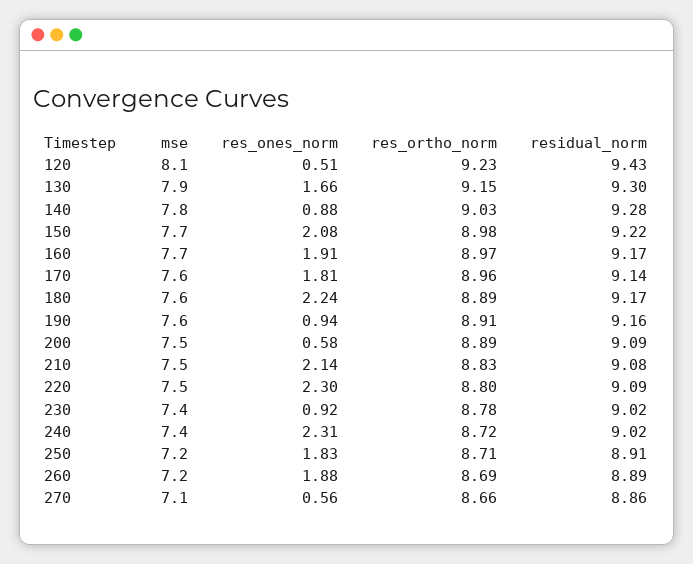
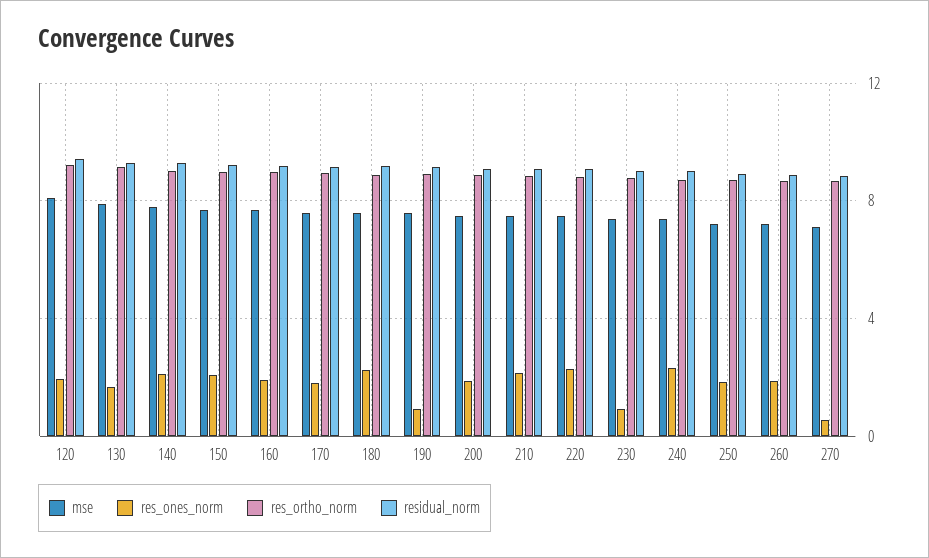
  {
    "mse": {
      "120": 8.1,
      "130": 7.9,
      "140": 7.8,
      "150": 7.7,
      "160": 7.7,
      "170": 7.6,
      "180": 7.6,
      "190": 7.6,
      "200": 7.5,
      "210": 7.5,
      "220": 7.5,
      "230": 7.4,
      "240": 7.4,
      "250": 7.2,
      "260": 7.2,
      "270": 7.1
    },
    "res_ones_norm": {
-     "120": 0.51,
+     "120": 2,
      "130": 1.66,
-     "140": 0.88,
+     "140": 2,
      "150": 2.08,
      "160": 1.91,
      "170": 1.81,
      "180": 2.24,
      "190": 0.94,
-     "200": 0.58,
+     "200": 2,
      "210": 2.14,
      "220": 2.3,
      "230": 0.92,
      "240": 2.31,
      "250": 1.83,
      "260": 1.88,
      "270": 0.56
    },
    "res_ortho_norm": {
      "120": 9.23,
      "130": 9.15,
      "140": 9.03,
      "150": 8.98,
      "160": 8.97,
      "170": 8.96,
      "180": 8.89,
      "190": 8.91,
      "200": 8.89,
      "210": 8.83,
      "220": 8.8,
      "230": 8.78,
      "240": 8.72,
      "250": 8.71,
      "260": 8.69,
      "270": 8.66
    },
    "residual_norm": {
      "120": 9.43,
      "130": 9.3,
      "140": 9.28,
      "150": 9.22,
      "160": 9.17,
      "170": 9.14,
      "180": 9.17,
      "190": 9.16,
      "200": 9.09,
      "210": 9.08,
      "220": 9.09,
      "230": 9.02,
      "240": 9.02,
      "250": 8.91,
      "260": 8.89,
      "270": 8.86
    }
  }

